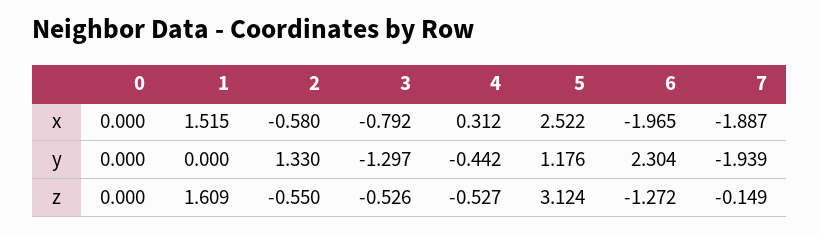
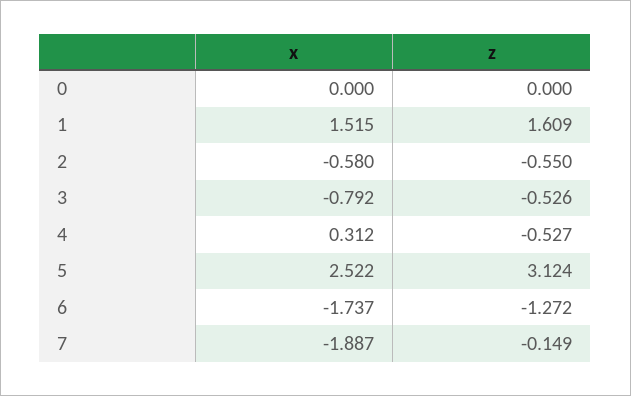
  {
    "0": {
      "x": 0,
-     "y": 0,
      "z": 0
    },
    "1": {
      "x": 1.515,
-     "y": 0,
      "z": 1.609
    },
    "2": {
      "x": -0.58,
-     "y": 1.33,
      "z": -0.55
    },
    "3": {
      "x": -0.792,
-     "y": -1.297,
      "z": -0.526
    },
    "4": {
      "x": 0.312,
-     "y": -0.442,
      "z": -0.527
    },
    "5": {
      "x": 2.522,
-     "y": 1.176,
      "z": 3.124
    },
    "6": {
-     "x": -1.965,
+     "x": -1.737,
-     "y": 2.304,
      "z": -1.272
    },
    "7": {
      "x": -1.887,
-     "y": -1.939,
      "z": -0.149
    }
  }

